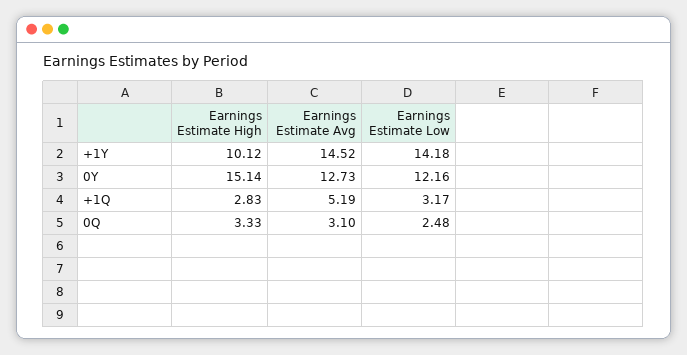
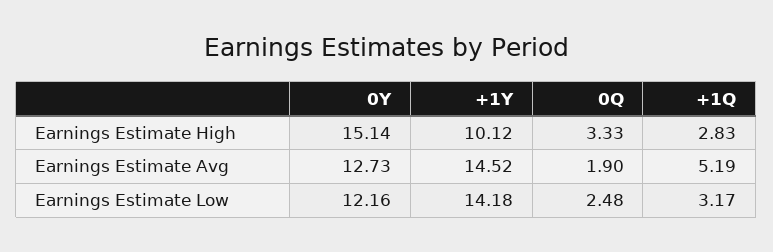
  {
    "Earnings Estimate High": {
      "+1Y": 10.12,
      "0Y": 15.14,
      "+1Q": 2.83,
      "0Q": 3.33
    },
    "Earnings Estimate Avg": {
      "+1Y": 14.52,
      "0Y": 12.73,
      "+1Q": 5.19,
-     "0Q": 3.1
+     "0Q": 1.9
    },
    "Earnings Estimate Low": {
      "+1Y": 14.18,
      "0Y": 12.16,
      "+1Q": 3.17,
      "0Q": 2.48
    }
  }

